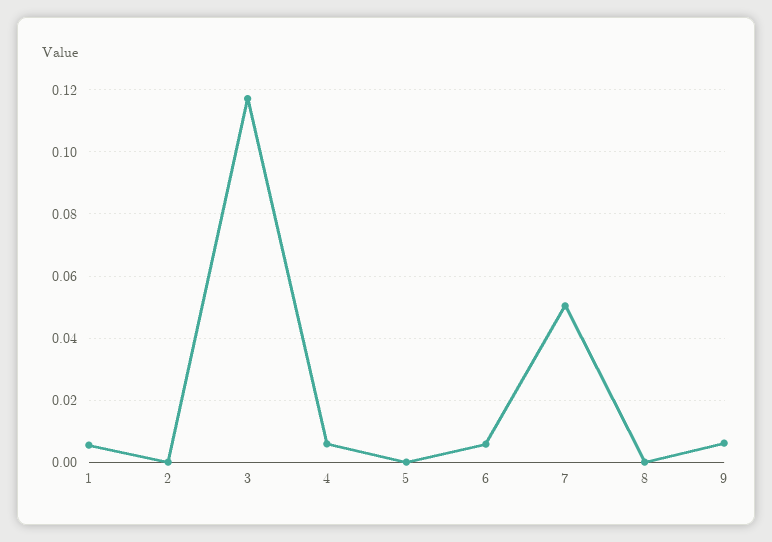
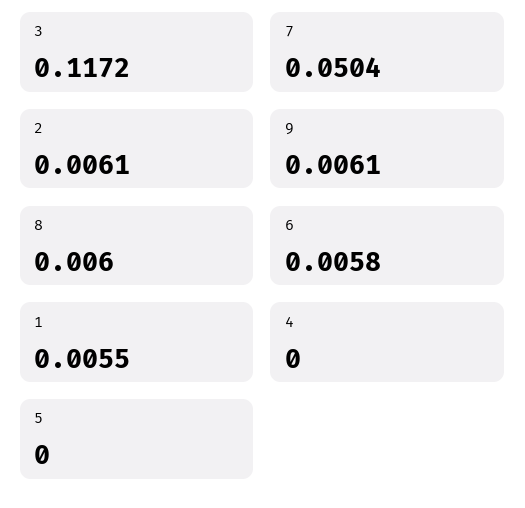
  {
    "1": 0.0055,
-   "2": 0,
+   "2": 0.0061,
    "3": 0.1172,
-   "4": 0.006,
+   "4": 0,
    "5": 0,
    "6": 0.0058,
    "7": 0.0504,
-   "8": 0,
+   "8": 0.006,
    "9": 0.0061
  }

